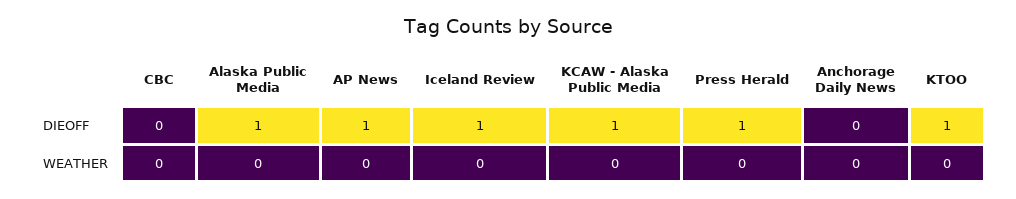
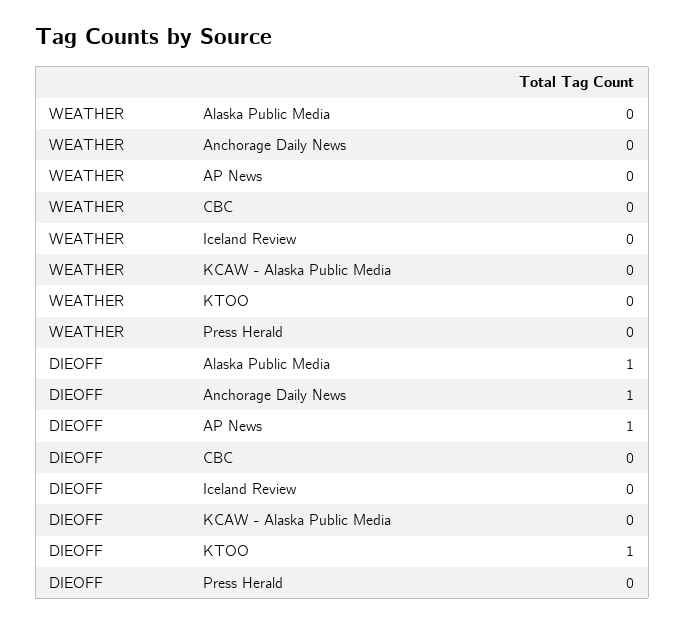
  {
    "CBC": {
      "DIEOFF": 0,
      "WEATHER": 0
    },
    "Alaska Public Media": {
      "DIEOFF": 1,
      "WEATHER": 0
    },
    "AP News": {
      "DIEOFF": 1,
      "WEATHER": 0
    },
    "Iceland Review": {
-     "DIEOFF": 1,
+     "DIEOFF": 0,
      "WEATHER": 0
    },
    "KCAW - Alaska Public Media": {
-     "DIEOFF": 1,
+     "DIEOFF": 0,
      "WEATHER": 0
    },
    "Press Herald": {
-     "DIEOFF": 1,
+     "DIEOFF": 0,
      "WEATHER": 0
    },
    "Anchorage Daily News": {
-     "DIEOFF": 0,
+     "DIEOFF": 1,
      "WEATHER": 0
    },
    "KTOO": {
      "DIEOFF": 1,
      "WEATHER": 0
    }
  }

